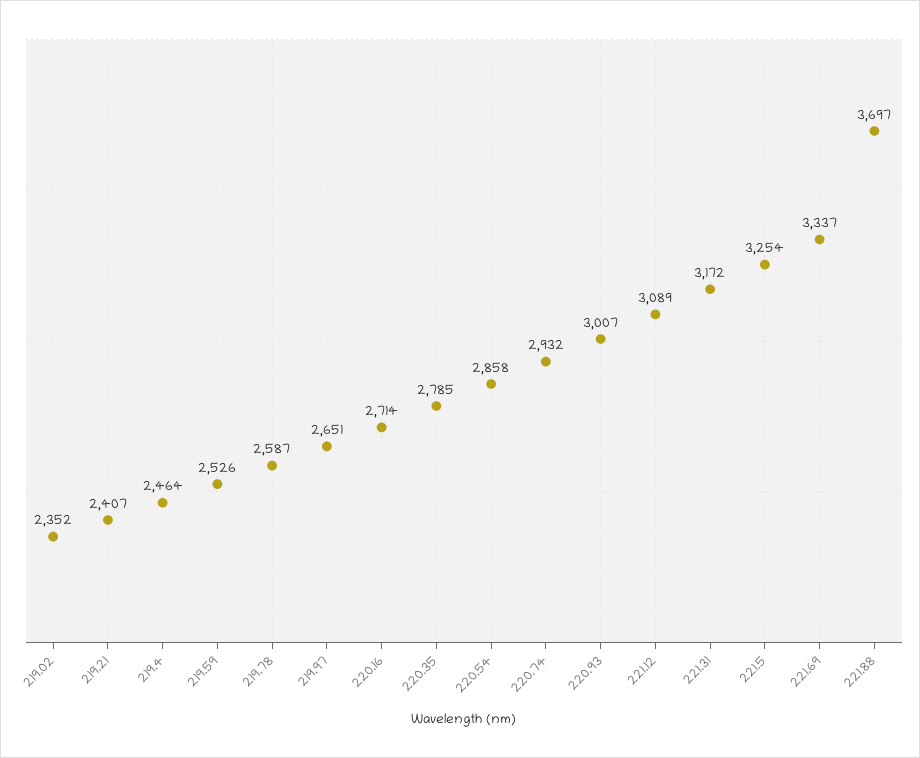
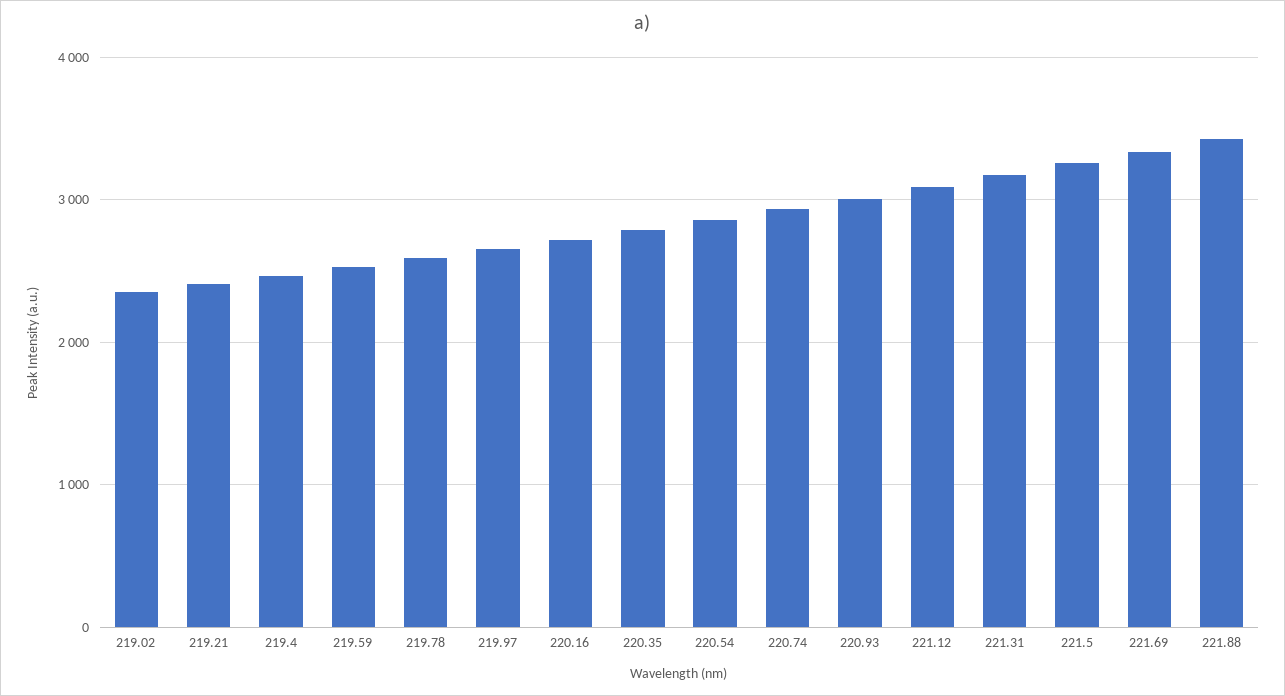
  {
    "219.02": 2352,
    "219.21": 2407,
    "219.4": 2464,
    "219.59": 2526,
    "219.78": 2587,
    "219.97": 2651,
    "220.16": 2714,
    "220.35": 2785,
    "220.54": 2858,
    "220.74": 2932,
    "220.93": 3007,
    "221.12": 3089,
    "221.31": 3172,
    "221.5": 3254,
    "221.69": 3337,
-   "221.88": 3697
+   "221.88": 3400
  }

